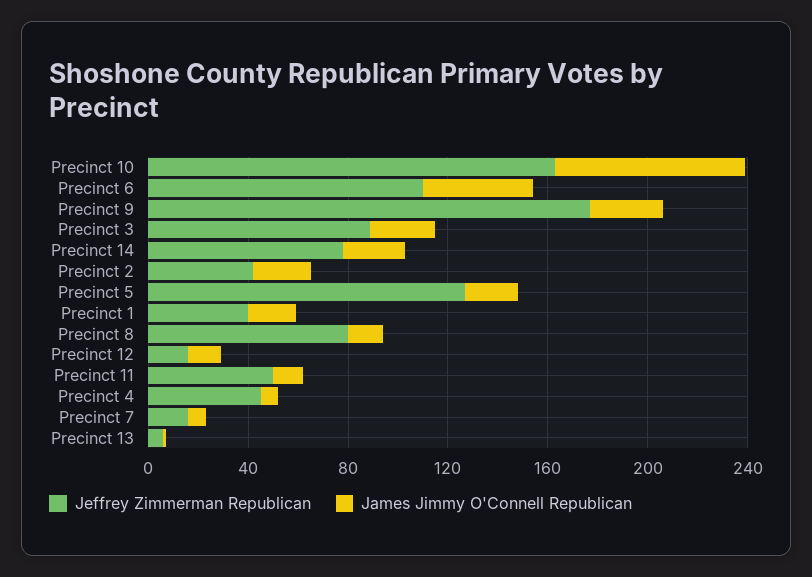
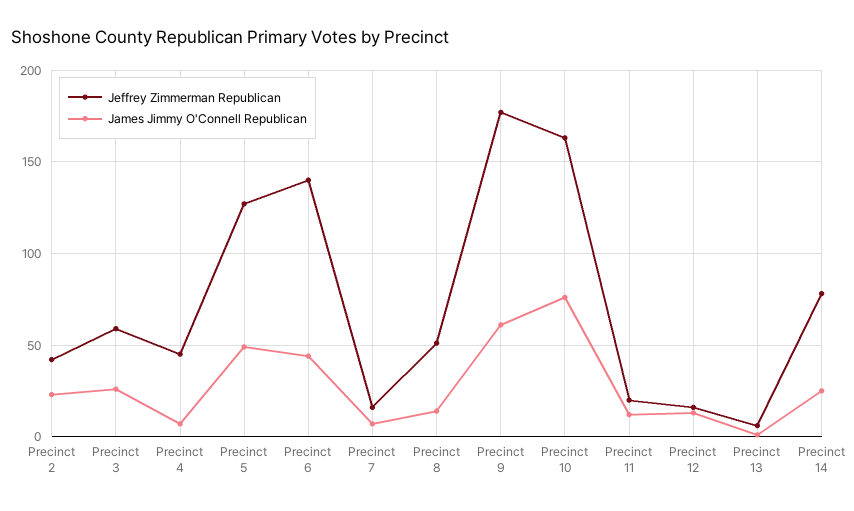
  {
    "Jeffrey Zimmerman Republican": {
      "Precinct 10": 165,
-     "Precinct 6": 110,
+     "Precinct 6": 140,
      "Precinct 9": 175,
-     "Precinct 3": 90,
+     "Precinct 3": 60,
      "Precinct 14": 80,
      "Precinct 2": 40,
      "Precinct 5": 125,
-     "Precinct 1": 40,
-     "Precinct 8": 80,
+     "Precinct 8": 50,
      "Precinct 12": 15,
-     "Precinct 11": 50,
+     "Precinct 11": 20,
      "Precinct 4": 45,
      "Precinct 7": 15,
      "Precinct 13": 5
    },
    "James Jimmy O'Connell Republican": {
      "Precinct 10": 75,
      "Precinct 6": 45,
-     "Precinct 9": 30,
+     "Precinct 9": 60,
      "Precinct 3": 25,
      "Precinct 14": 25,
      "Precinct 2": 25,
-     "Precinct 5": 20,
+     "Precinct 5": 50,
-     "Precinct 1": 20,
      "Precinct 8": 15,
      "Precinct 12": 15,
      "Precinct 11": 10,
      "Precinct 4": 5,
      "Precinct 7": 5,
      "Precinct 13": 0
    }
  }

